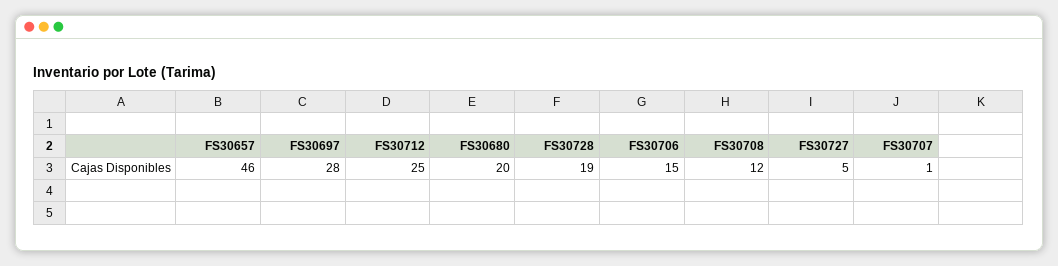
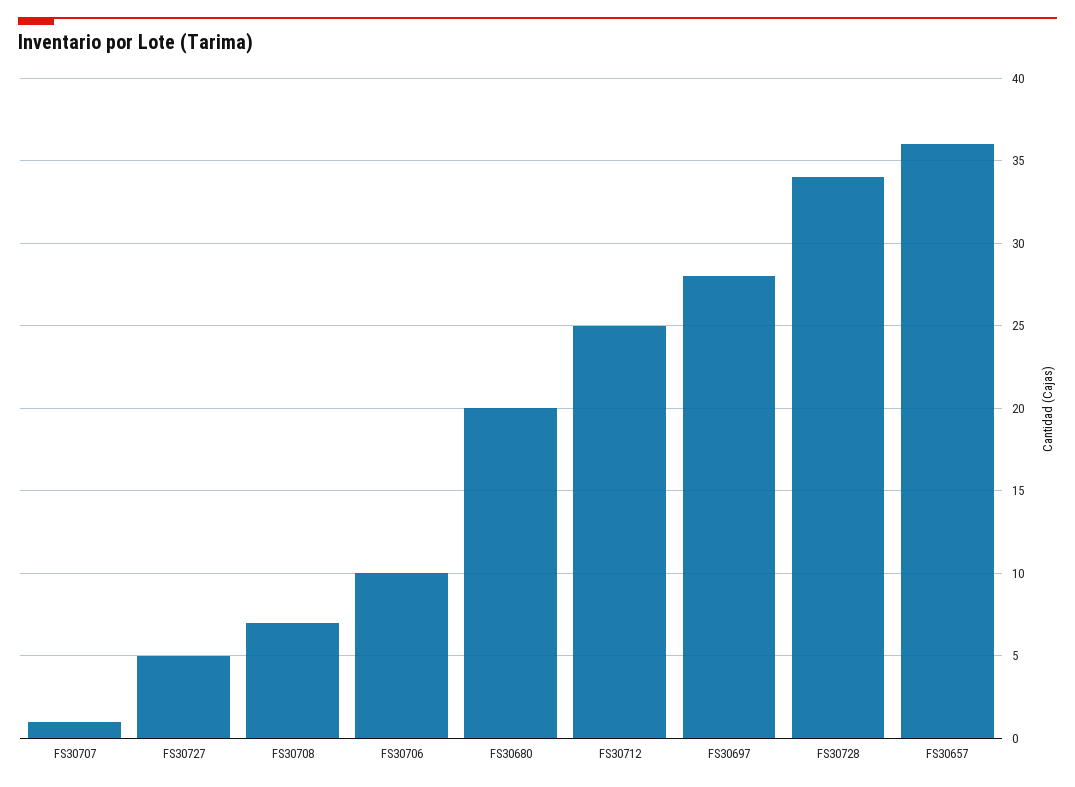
  {
-   "FS30657": 46,
+   "FS30657": 36,
    "FS30697": 28,
    "FS30712": 25,
    "FS30680": 20,
-   "FS30728": 19,
+   "FS30728": 34,
-   "FS30706": 15,
+   "FS30706": 10,
-   "FS30708": 12,
+   "FS30708": 7,
    "FS30727": 5,
    "FS30707": 1
  }

